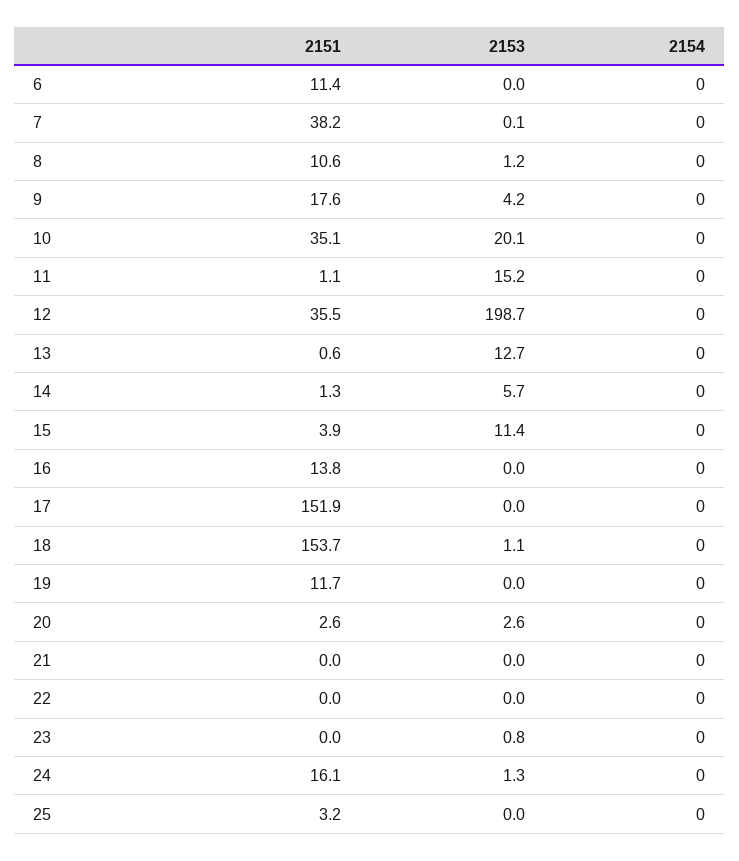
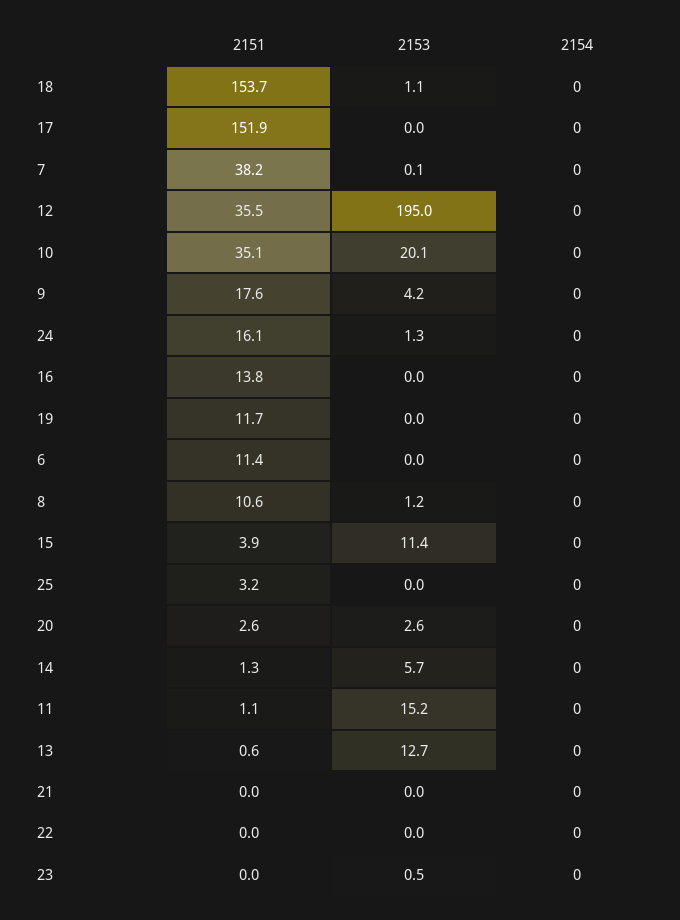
  {
    "2151": {
      "6": 11.4,
      "7": 38.2,
      "8": 10.6,
      "9": 17.6,
      "10": 35.1,
      "11": 1.1,
      "12": 35.5,
      "13": 0.6,
      "14": 1.3,
      "15": 3.9,
      "16": 13.8,
      "17": 151.9,
      "18": 153.7,
      "19": 11.7,
      "20": 2.6,
      "21": 0,
      "22": 0,
      "23": 0,
      "24": 16.1,
      "25": 3.2
    },
    "2153": {
      "6": 0,
      "7": 0.1,
      "8": 1.2,
      "9": 4.2,
      "10": 20.1,
      "11": 15.2,
-     "12": 198.7,
+     "12": 195,
      "13": 12.7,
      "14": 5.7,
      "15": 11.4,
      "16": 0,
      "17": 0,
      "18": 1.1,
      "19": 0,
      "20": 2.6,
      "21": 0,
      "22": 0,
-     "23": 0.8,
+     "23": 0.5,
      "24": 1.3,
      "25": 0
    },
    "2154": {
      "6": 0,
      "7": 0,
      "8": 0,
      "9": 0,
      "10": 0,
      "11": 0,
      "12": 0,
      "13": 0,
      "14": 0,
      "15": 0,
      "16": 0,
      "17": 0,
      "18": 0,
      "19": 0,
      "20": 0,
      "21": 0,
      "22": 0,
      "23": 0,
      "24": 0,
      "25": 0
    }
  }

